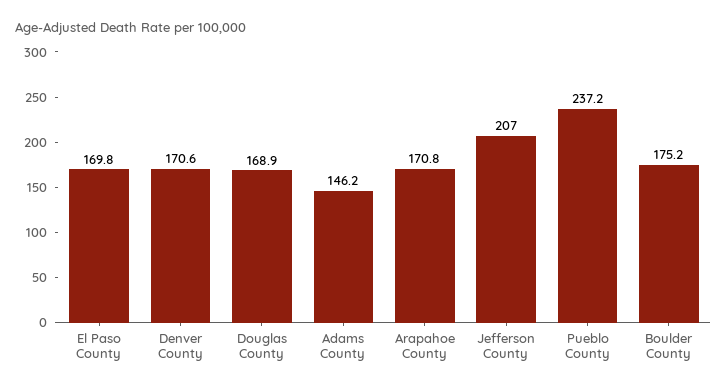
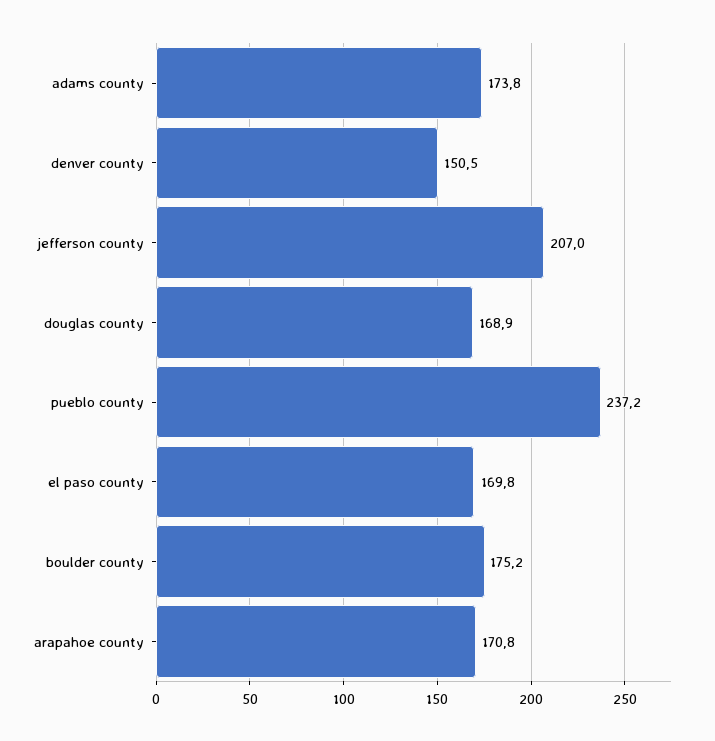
  {
    "El Paso County": 169.8,
-   "Denver County": 170.6,
+   "Denver County": 150.5,
    "Douglas County": 168.9,
-   "Adams County": 146.2,
+   "Adams County": 173.8,
    "Arapahoe County": 170.8,
    "Jefferson County": 207,
    "Pueblo County": 237.2,
    "Boulder County": 175.2
  }

